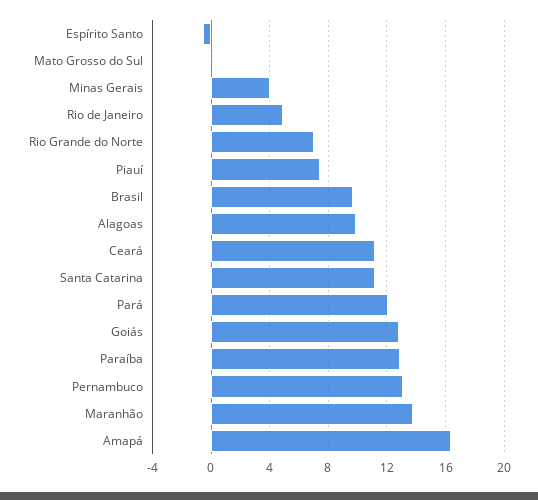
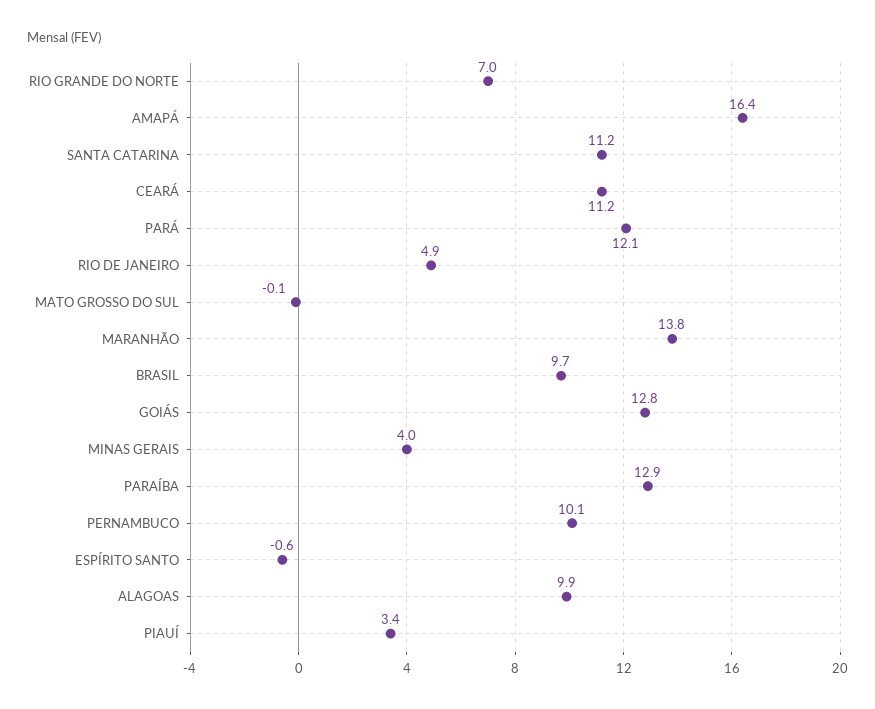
  {
    "Espírito Santo": -0.6,
    "Mato Grosso do Sul": -0.1,
    "Minas Gerais": 4,
    "Rio de Janeiro": 4.9,
    "Rio Grande do Norte": 7,
-   "Piauí": 7.5,
+   "Piauí": 3.4,
    "Brasil": 9.7,
    "Alagoas": 9.9,
    "Ceará": 11.2,
    "Santa Catarina": 11.2,
    "Pará": 12.1,
    "Goiás": 12.8,
    "Paraíba": 12.9,
-   "Pernambuco": 13,
+   "Pernambuco": 10.1,
    "Maranhão": 13.8,
    "Amapá": 16.4
  }

